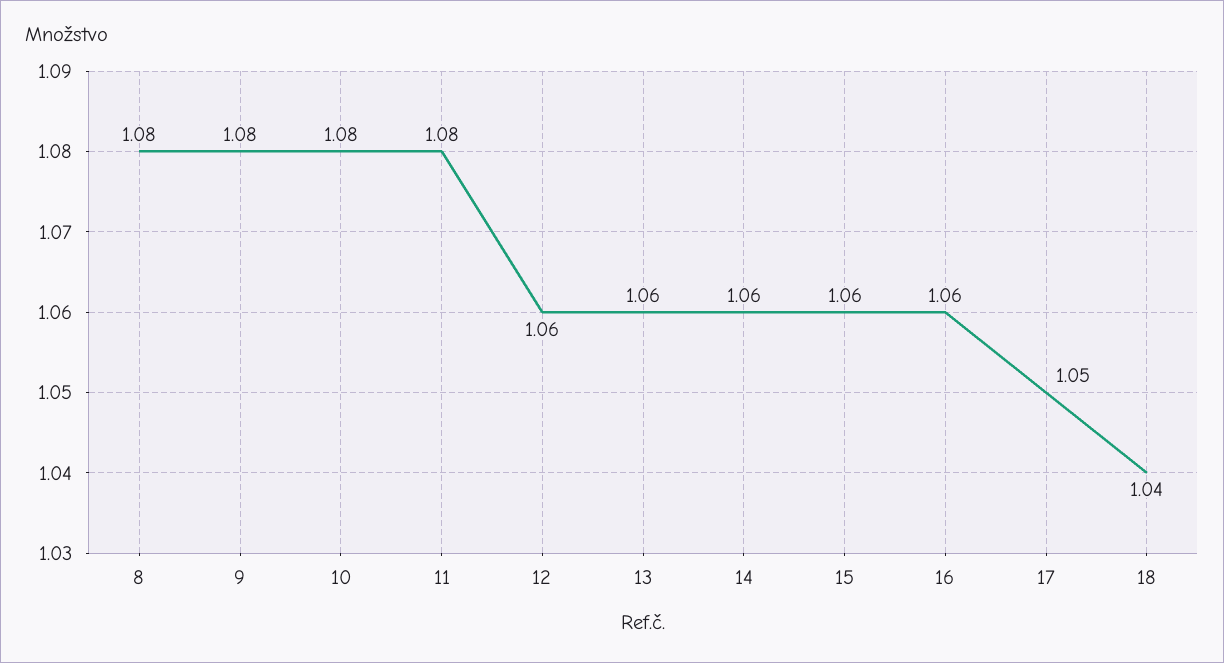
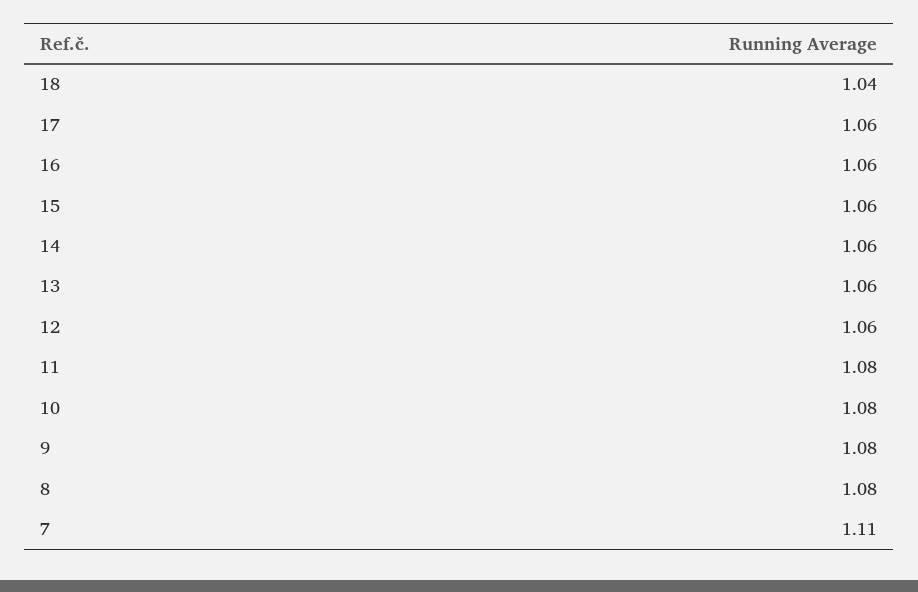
  {
    "8": 1.08,
    "9": 1.08,
    "10": 1.08,
    "11": 1.08,
    "12": 1.06,
    "13": 1.06,
    "14": 1.06,
    "15": 1.06,
    "16": 1.06,
-   "17": 1.05,
+   "17": 1.06,
-   "18": 1.04
+   "18": 1.04,
+   "7": 1.11
  }

